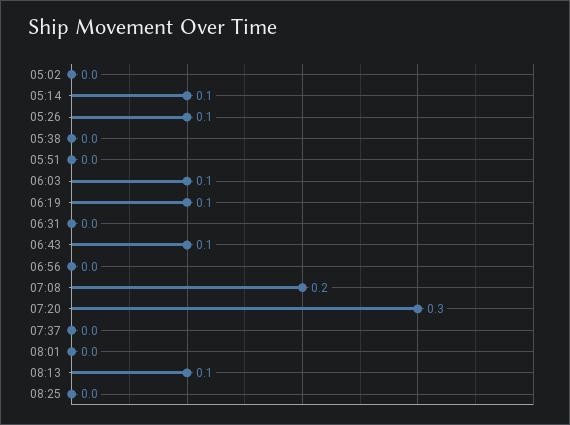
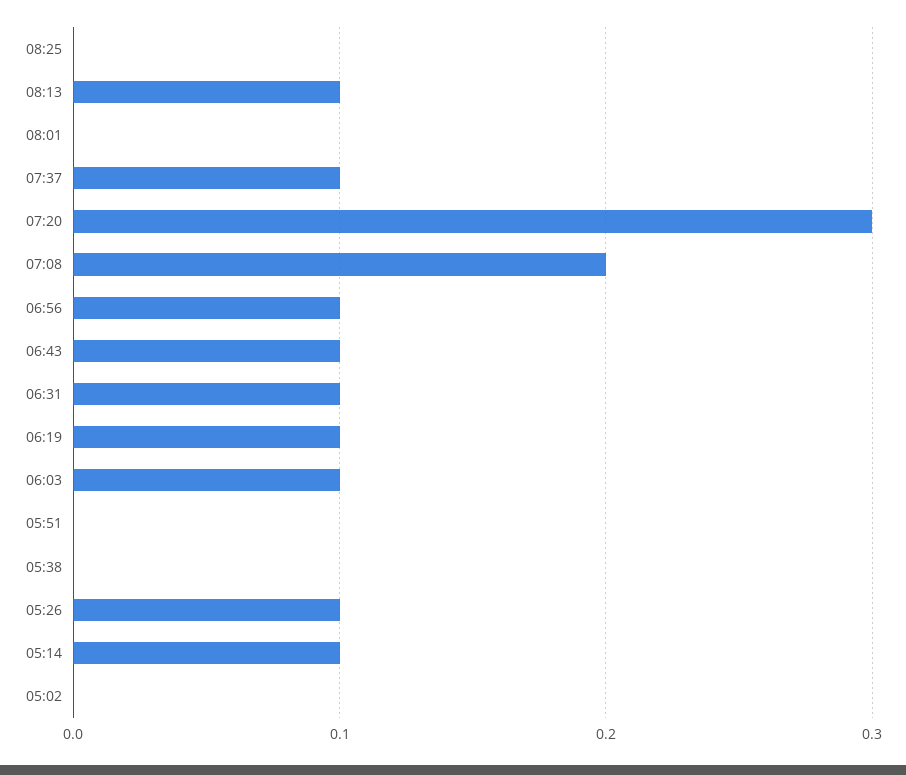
  {
    "05:02": 0,
    "05:14": 0.1,
    "05:26": 0.1,
    "05:38": 0,
    "05:51": 0,
    "06:03": 0.1,
    "06:19": 0.1,
-   "06:31": 0,
+   "06:31": 0.1,
    "06:43": 0.1,
-   "06:56": 0,
+   "06:56": 0.1,
    "07:08": 0.2,
    "07:20": 0.3,
-   "07:37": 0,
+   "07:37": 0.1,
    "08:01": 0,
    "08:13": 0.1,
    "08:25": 0
  }

